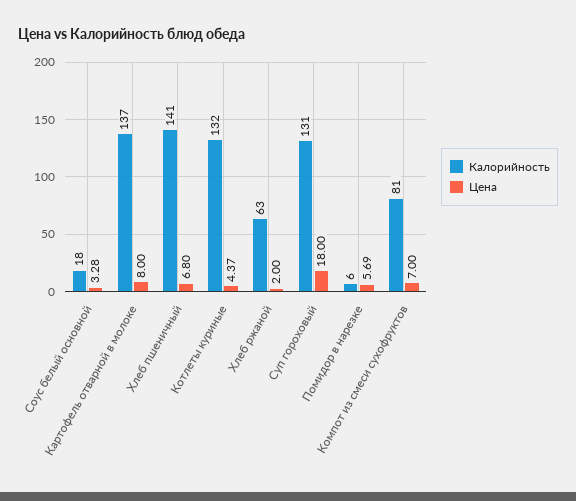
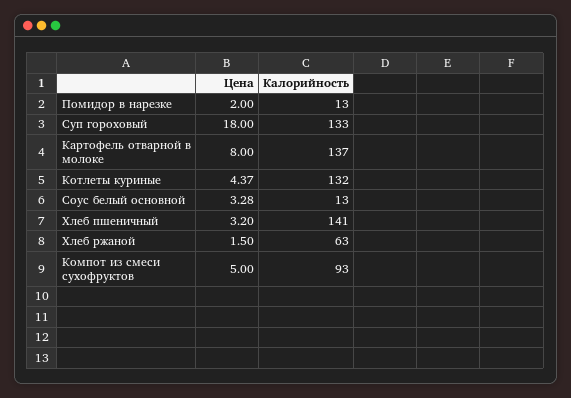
  {
    "Калорийность": {
-     "Соус белый основной": 18,
+     "Соус белый основной": 13,
      "Картофель отварной в молоке": 137,
      "Хлеб пшеничный": 141,
      "Котлеты куриные": 132,
      "Хлеб ржаной": 63,
-     "Суп гороховый": 131,
+     "Суп гороховый": 133,
-     "Помидор в нарезке": 6,
+     "Помидор в нарезке": 13,
-     "Компот из смеси сухофруктов": 81
+     "Компот из смеси сухофруктов": 93
    },
    "Цена": {
      "Соус белый основной": 3.28,
      "Картофель отварной в молоке": 8,
-     "Хлеб пшеничный": 6.8,
+     "Хлеб пшеничный": 3.2,
      "Котлеты куриные": 4.37,
-     "Хлеб ржаной": 2,
+     "Хлеб ржаной": 1.5,
      "Суп гороховый": 18,
-     "Помидор в нарезке": 5.69,
+     "Помидор в нарезке": 2,
-     "Компот из смеси сухофруктов": 7
+     "Компот из смеси сухофруктов": 5
    }
  }

